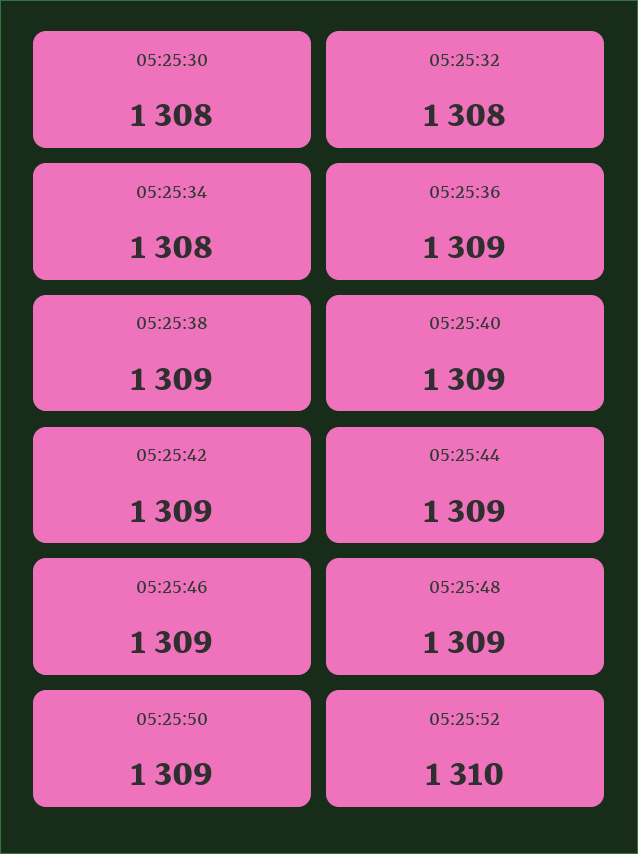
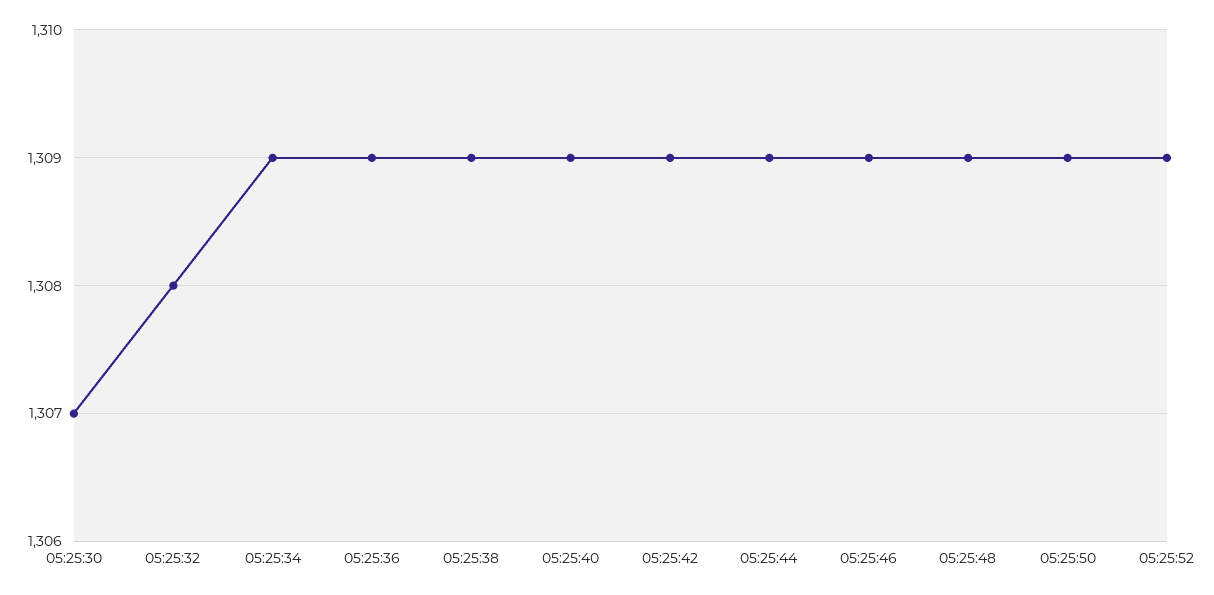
  {
-   "05:25:30": 1308,
+   "05:25:30": 1307,
    "05:25:32": 1308,
-   "05:25:34": 1308,
+   "05:25:34": 1309,
    "05:25:36": 1309,
    "05:25:38": 1309,
    "05:25:40": 1309,
    "05:25:42": 1309,
    "05:25:44": 1309,
    "05:25:46": 1309,
    "05:25:48": 1309,
    "05:25:50": 1309,
-   "05:25:52": 1310
+   "05:25:52": 1309
  }

